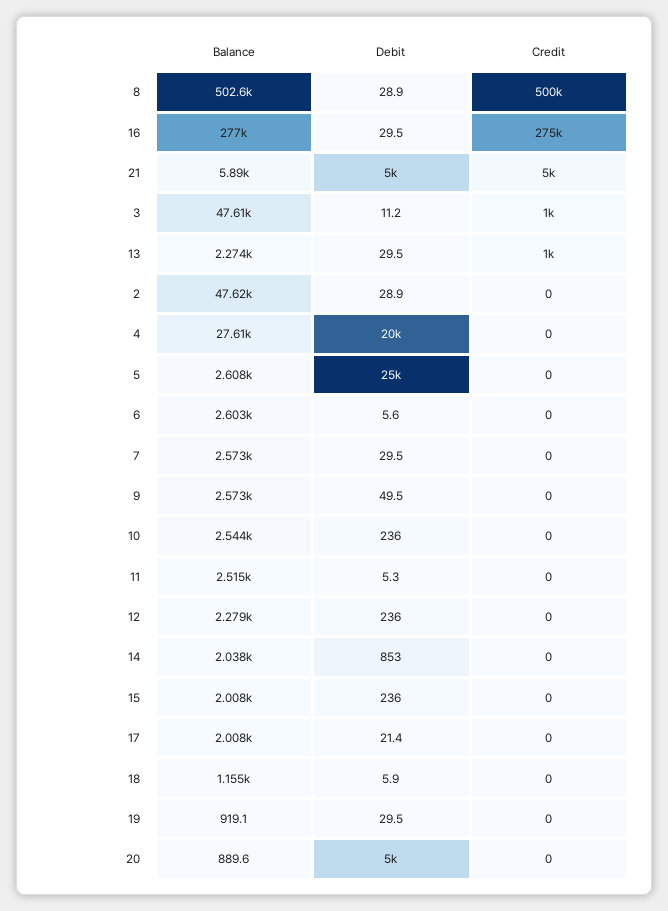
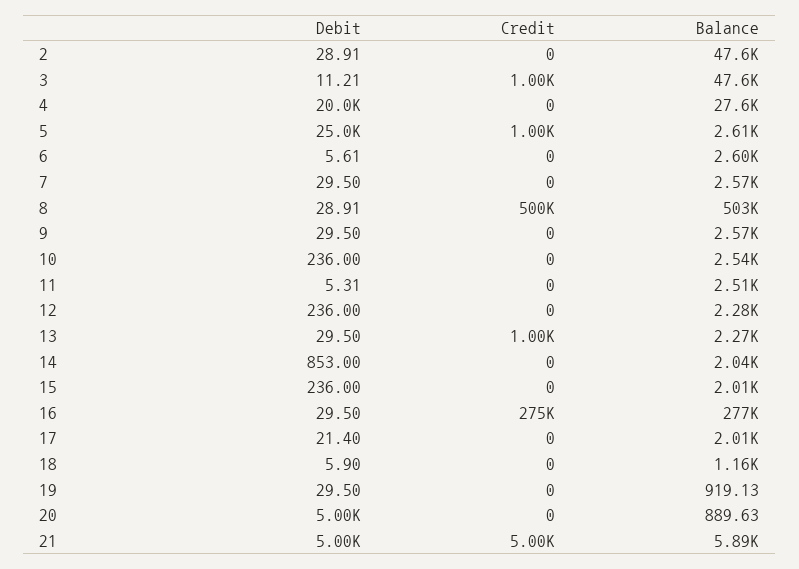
  {
    "Balance": {
      "8": 502600,
      "16": 277000,
      "21": 5890,
      "3": 47610,
      "13": 2274,
      "2": 47620,
      "4": 27610,
      "5": 2608,
      "6": 2603,
      "7": 2573,
      "9": 2573,
      "10": 2544,
      "11": 2515,
      "12": 2279,
      "14": 2038,
      "15": 2008,
      "17": 2008,
      "18": 1155,
      "19": 919.13,
      "20": 889.63
    },
    "Debit": {
      "8": 28.91,
      "16": 29.5,
      "21": 5000,
      "3": 11.21,
      "13": 29.5,
      "2": 28.91,
      "4": 20000,
      "5": 25000,
      "6": 5.61,
      "7": 29.5,
-     "9": 49.5,
+     "9": 29.5,
      "10": 236,
      "11": 5.31,
      "12": 236,
      "14": 853,
      "15": 236,
      "17": 21.4,
      "18": 5.9,
      "19": 29.5,
      "20": 5000
    },
    "Credit": {
      "8": 500000,
      "16": 275000,
      "21": 5000,
      "3": 1000,
      "13": 1000,
      "2": 0,
      "4": 0,
-     "5": 0,
+     "5": 1000,
      "6": 0,
      "7": 0,
      "9": 0,
      "10": 0,
      "11": 0,
      "12": 0,
      "14": 0,
      "15": 0,
      "17": 0,
      "18": 0,
      "19": 0,
      "20": 0
    }
  }

